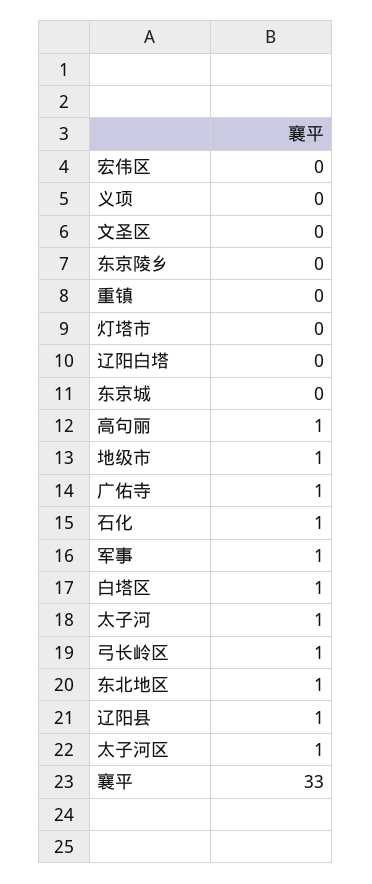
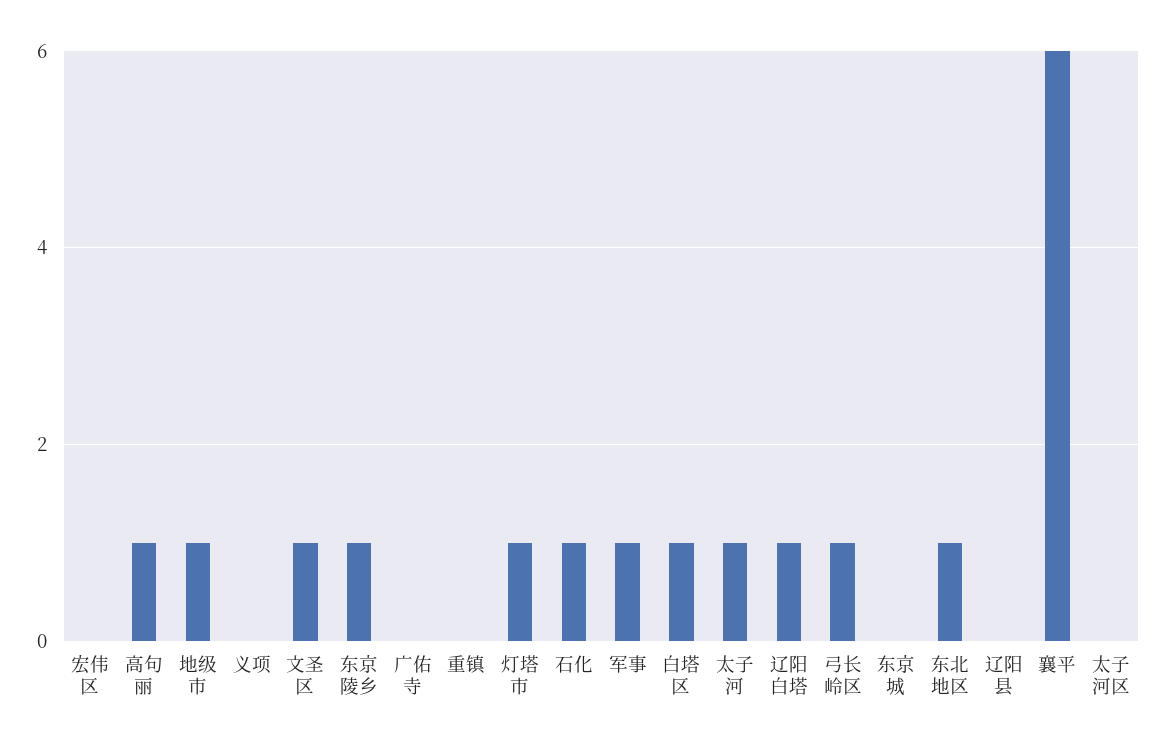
  {
    "宏伟区": 0,
    "义项": 0,
-   "文圣区": 0,
+   "文圣区": 1,
-   "东京陵乡": 0,
+   "东京陵乡": 1,
    "重镇": 0,
-   "灯塔市": 0,
+   "灯塔市": 1,
-   "辽阳白塔": 0,
+   "辽阳白塔": 1,
    "东京城": 0,
    "高句丽": 1,
    "地级市": 1,
-   "广佑寺": 1,
+   "广佑寺": 0,
    "石化": 1,
    "军事": 1,
    "白塔区": 1,
    "太子河": 1,
    "弓长岭区": 1,
    "东北地区": 1,
-   "辽阳县": 1,
+   "辽阳县": 0,
-   "太子河区": 1,
+   "太子河区": 0,
-   "襄平": 33
+   "襄平": 6
  }

